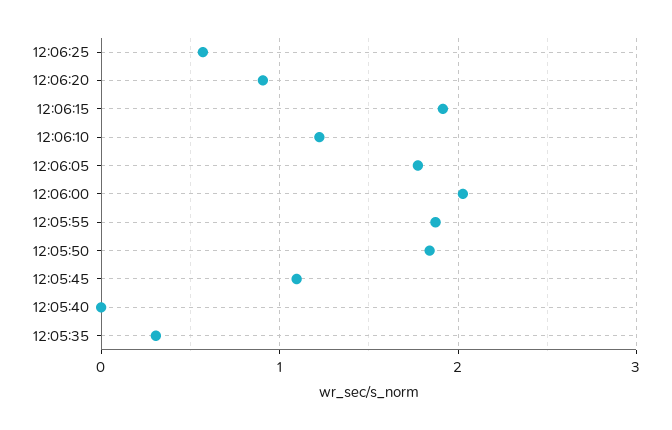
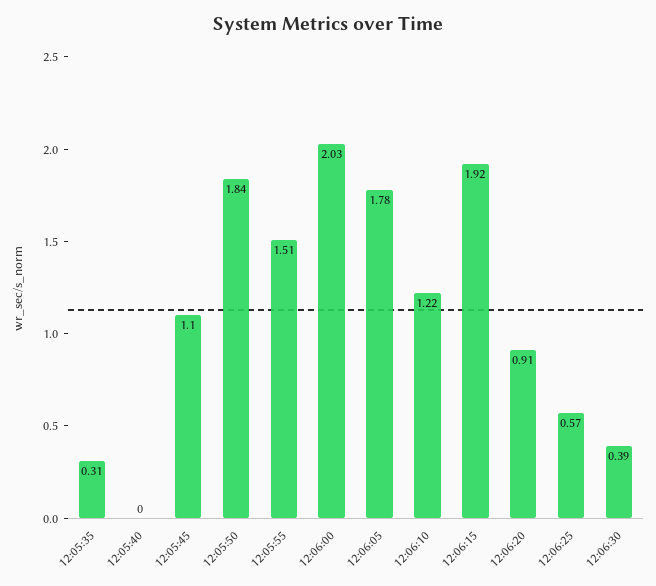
  {
    "12:06:25": 0.57,
    "12:06:20": 0.91,
    "12:06:15": 1.92,
    "12:06:10": 1.22,
    "12:06:05": 1.78,
    "12:06:00": 2.03,
-   "12:05:55": 1.9,
+   "12:05:55": 1.51,
    "12:05:50": 1.84,
    "12:05:45": 1.1,
    "12:05:40": 0,
-   "12:05:35": 0.31
+   "12:05:35": 0.31,
+   "12:06:30": 0.39
  }

